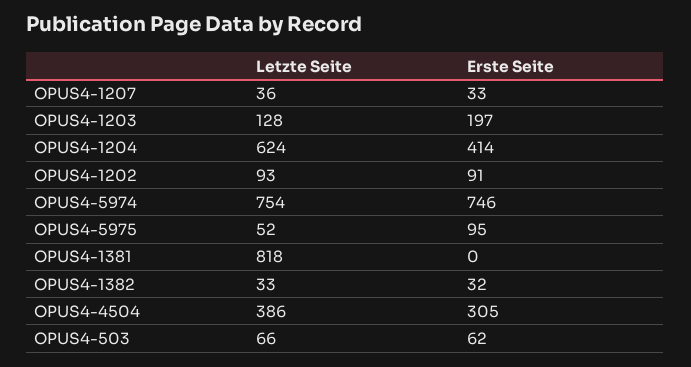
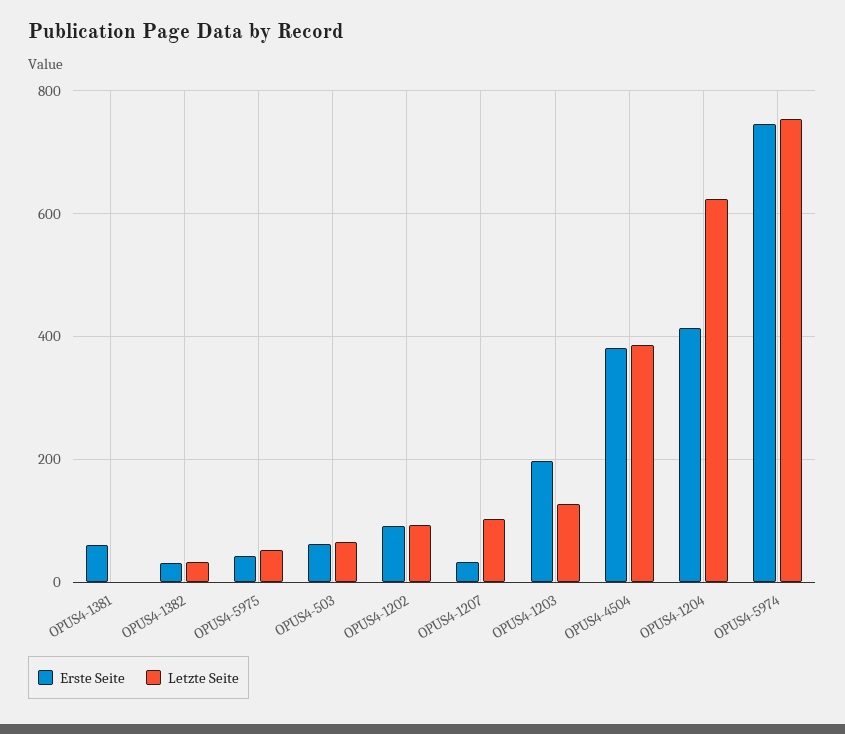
  {
    "Letzte Seite": {
-     "OPUS4-1207": 36,
+     "OPUS4-1207": 100,
      "OPUS4-1203": 128,
      "OPUS4-1204": 624,
      "OPUS4-1202": 93,
      "OPUS4-5974": 754,
      "OPUS4-5975": 52,
-     "OPUS4-1381": 818,
+     "OPUS4-1381": 0,
      "OPUS4-1382": 33,
      "OPUS4-4504": 386,
      "OPUS4-503": 66
    },
    "Erste Seite": {
      "OPUS4-1207": 33,
      "OPUS4-1203": 197,
      "OPUS4-1204": 414,
      "OPUS4-1202": 91,
      "OPUS4-5974": 746,
-     "OPUS4-5975": 95,
+     "OPUS4-5975": 40,
-     "OPUS4-1381": 0,
+     "OPUS4-1381": 60,
      "OPUS4-1382": 32,
-     "OPUS4-4504": 305,
+     "OPUS4-4504": 380,
      "OPUS4-503": 62
    }
  }

